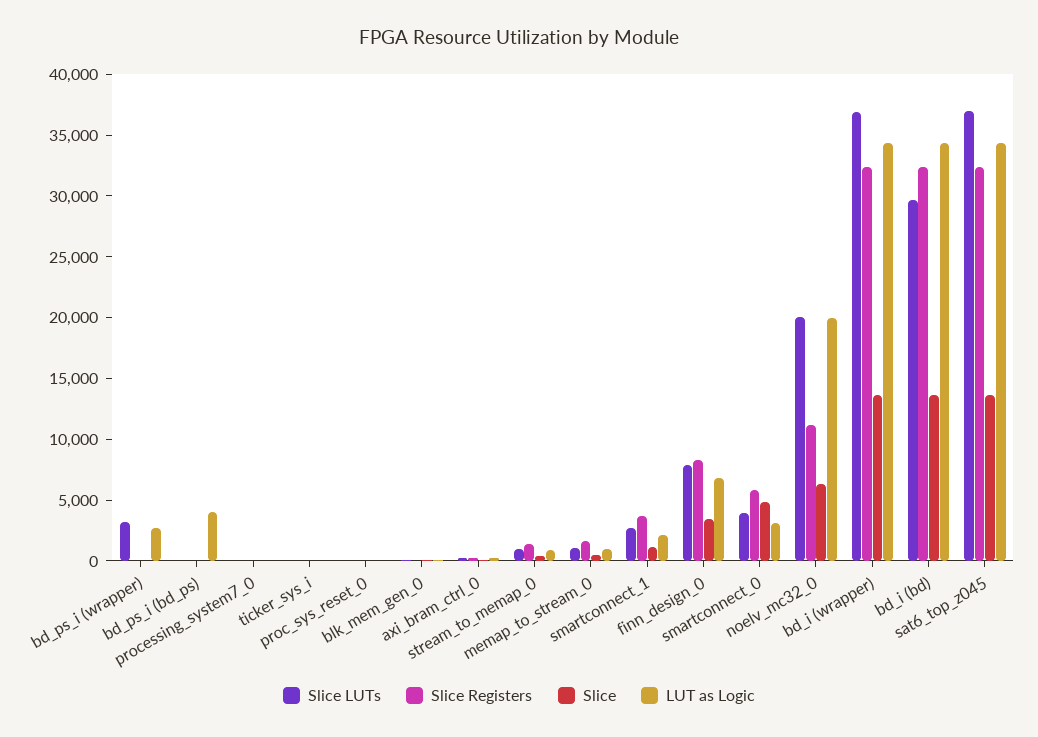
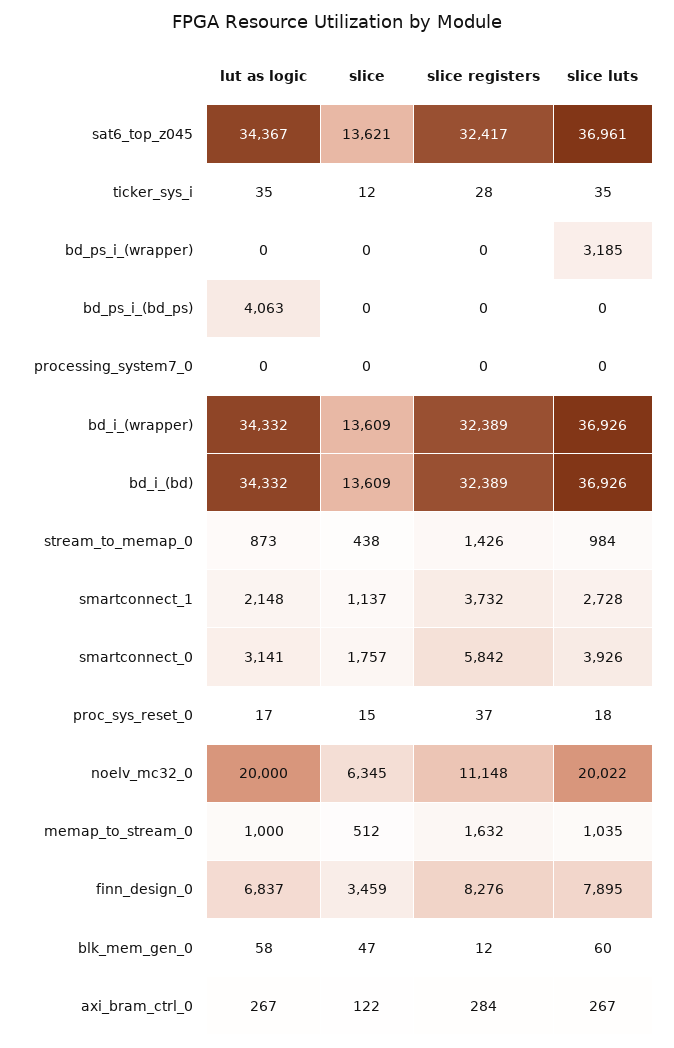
  {
    "Slice LUTs": {
      "bd_ps_i (wrapper)": 3185,
      "bd_ps_i (bd_ps)": 0,
      "processing_system7_0": 0,
      "ticker_sys_i": 35,
      "proc_sys_reset_0": 18,
      "blk_mem_gen_0": 60,
      "axi_bram_ctrl_0": 267,
      "stream_to_memap_0": 984,
      "memap_to_stream_0": 1035,
      "smartconnect_1": 2728,
      "finn_design_0": 7895,
      "smartconnect_0": 3926,
      "noelv_mc32_0": 20022,
      "bd_i (wrapper)": 36926,
-     "bd_i (bd)": 30000,
+     "bd_i (bd)": 36926,
      "sat6_top_z045": 36961
    },
    "Slice Registers": {
      "bd_ps_i (wrapper)": 0,
      "bd_ps_i (bd_ps)": 0,
      "processing_system7_0": 0,
      "ticker_sys_i": 28,
      "proc_sys_reset_0": 37,
      "blk_mem_gen_0": 12,
      "axi_bram_ctrl_0": 284,
      "stream_to_memap_0": 1426,
      "memap_to_stream_0": 1632,
      "smartconnect_1": 3732,
      "finn_design_0": 8276,
      "smartconnect_0": 5842,
      "noelv_mc32_0": 11148,
      "bd_i (wrapper)": 32389,
      "bd_i (bd)": 32389,
      "sat6_top_z045": 32417
    },
    "Slice": {
      "bd_ps_i (wrapper)": 0,
      "bd_ps_i (bd_ps)": 0,
      "processing_system7_0": 0,
      "ticker_sys_i": 12,
      "proc_sys_reset_0": 15,
      "blk_mem_gen_0": 47,
      "axi_bram_ctrl_0": 122,
      "stream_to_memap_0": 438,
      "memap_to_stream_0": 512,
      "smartconnect_1": 1137,
      "finn_design_0": 3459,
-     "smartconnect_0": 5000,
+     "smartconnect_0": 1757,
      "noelv_mc32_0": 6345,
      "bd_i (wrapper)": 13609,
      "bd_i (bd)": 13609,
      "sat6_top_z045": 13621
    },
    "LUT as Logic": {
-     "bd_ps_i (wrapper)": 3000,
+     "bd_ps_i (wrapper)": 0,
      "bd_ps_i (bd_ps)": 4063,
      "processing_system7_0": 0,
      "ticker_sys_i": 35,
      "proc_sys_reset_0": 17,
      "blk_mem_gen_0": 58,
      "axi_bram_ctrl_0": 267,
      "stream_to_memap_0": 873,
      "memap_to_stream_0": 1000,
      "smartconnect_1": 2148,
      "finn_design_0": 6837,
      "smartconnect_0": 3141,
      "noelv_mc32_0": 20000,
      "bd_i (wrapper)": 34332,
      "bd_i (bd)": 34332,
      "sat6_top_z045": 34367
    }
  }

